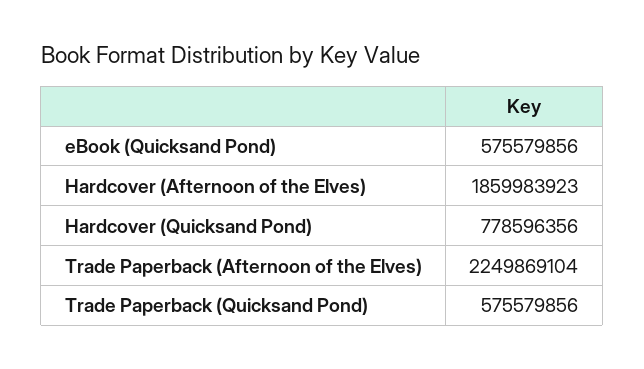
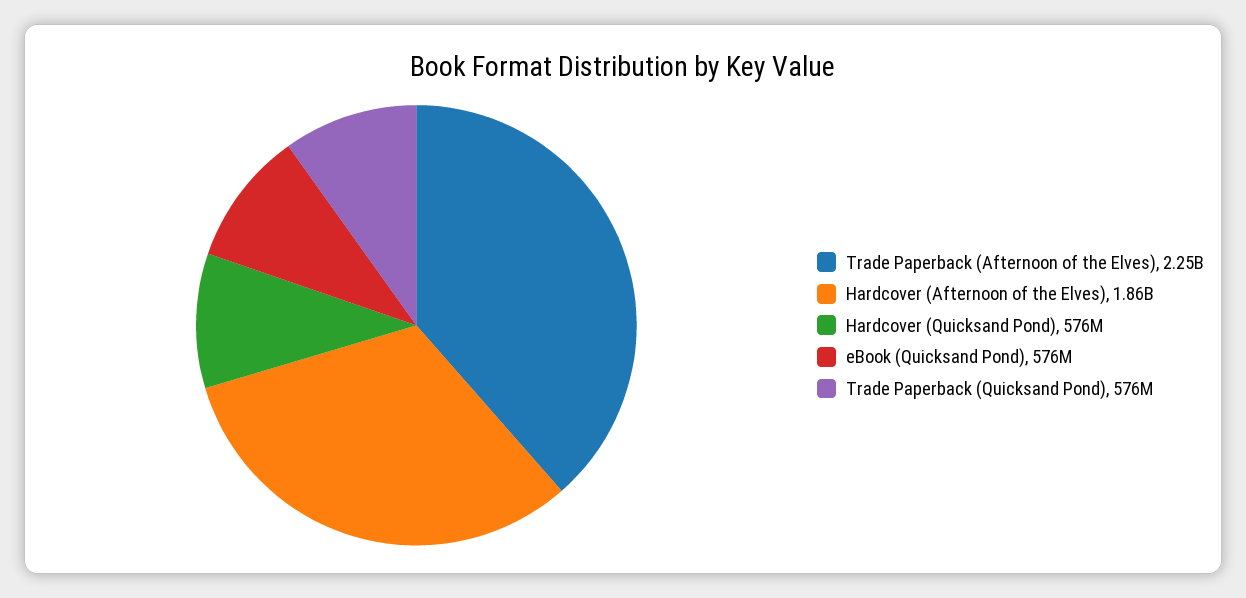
  {
    "eBook (Quicksand Pond)": 575579856,
    "Hardcover (Afternoon of the Elves)": 1859983923,
-   "Hardcover (Quicksand Pond)": 778596356,
+   "Hardcover (Quicksand Pond)": 576000000,
    "Trade Paperback (Afternoon of the Elves)": 2249869104,
    "Trade Paperback (Quicksand Pond)": 575579856
  }

